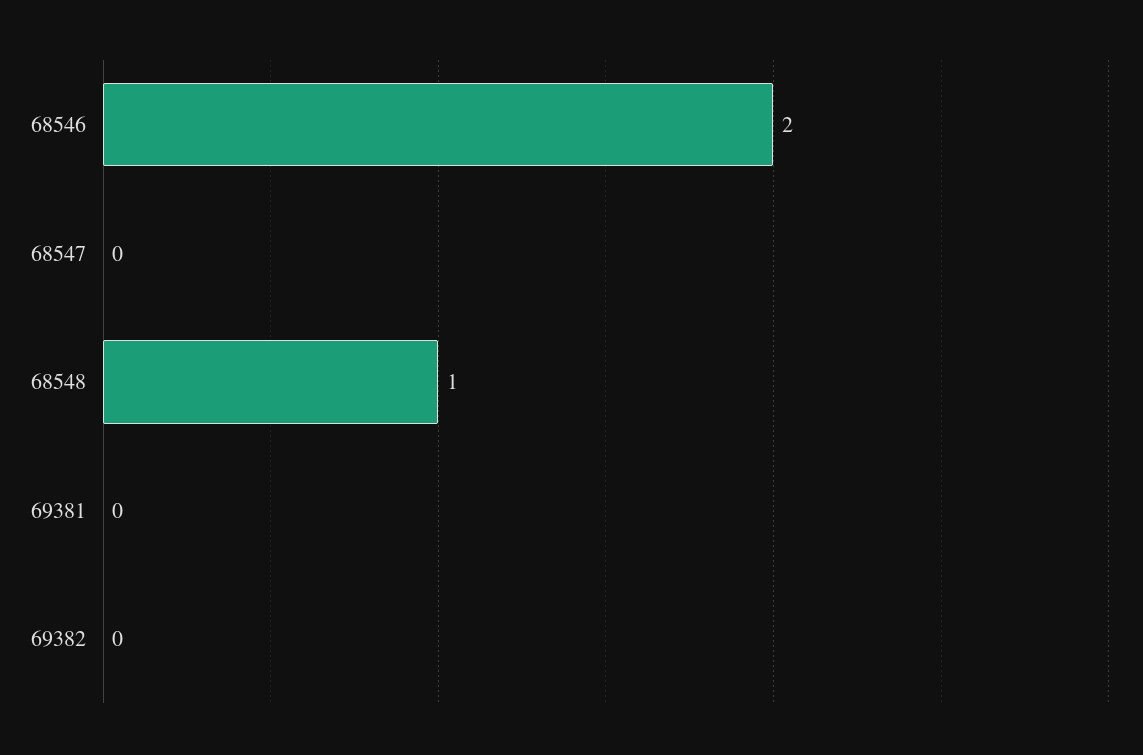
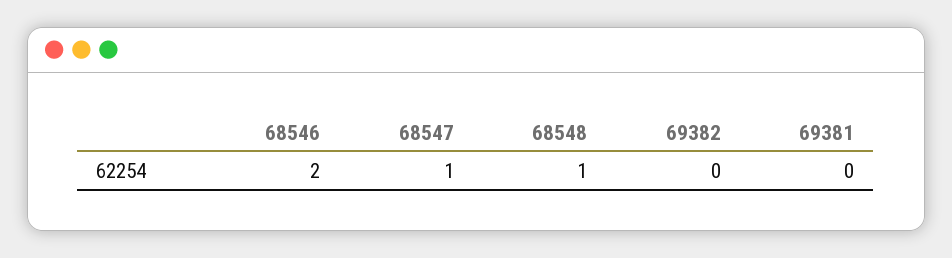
  {
    "68546": 2,
-   "68547": 0,
+   "68547": 1,
    "68548": 1,
    "69381": 0,
    "69382": 0
  }

